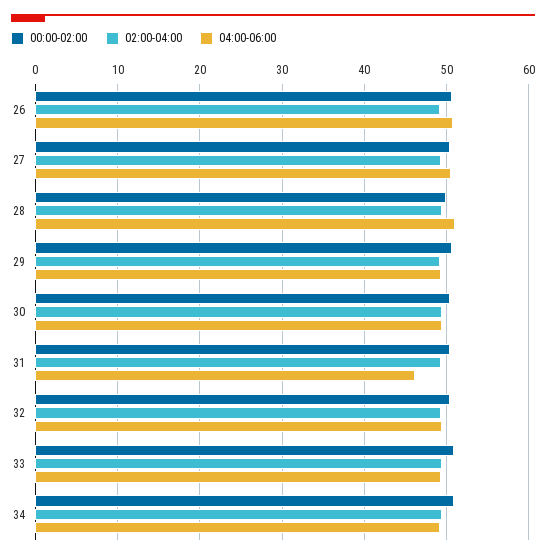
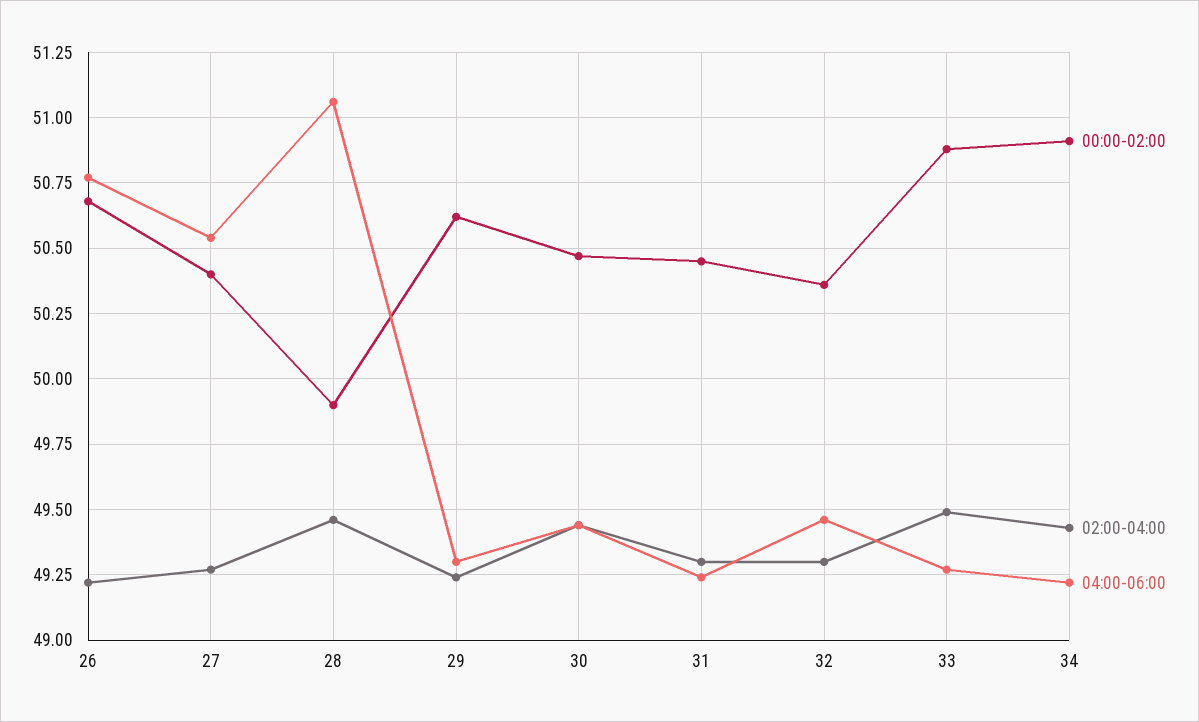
  {
    "00:00-02:00": {
      "26": 50.7,
      "27": 50.4,
      "28": 49.9,
      "29": 50.6,
      "30": 50.45,
      "31": 50.45,
      "32": 50.35,
      "33": 50.9,
      "34": 50.9
    },
    "02:00-04:00": {
      "26": 49.2,
      "27": 49.25,
      "28": 49.45,
      "29": 49.25,
      "30": 49.45,
      "31": 49.3,
      "32": 49.3,
      "33": 49.5,
      "34": 49.45
    },
    "04:00-06:00": {
      "26": 50.75,
      "27": 50.55,
      "28": 51.05,
      "29": 49.3,
      "30": 49.45,
-     "31": 46,
+     "31": 49.25,
      "32": 49.45,
      "33": 49.25,
      "34": 49.2
    }
  }

